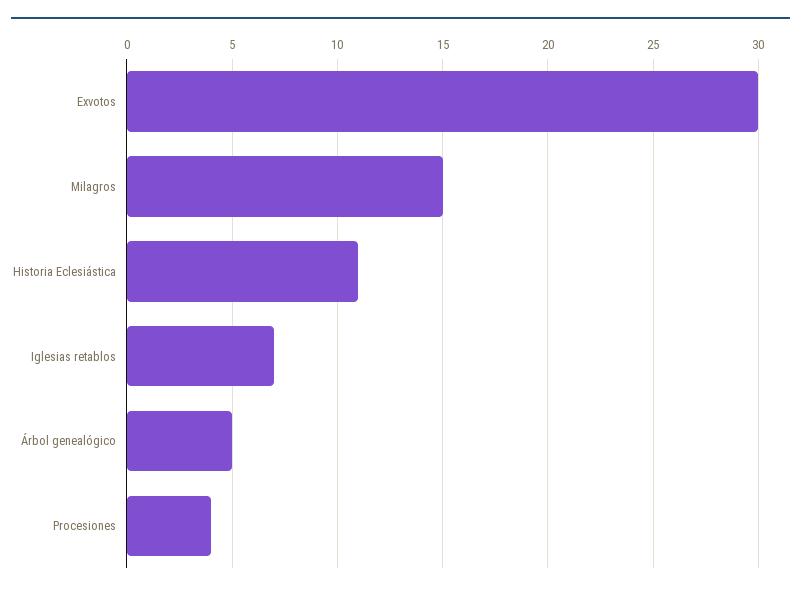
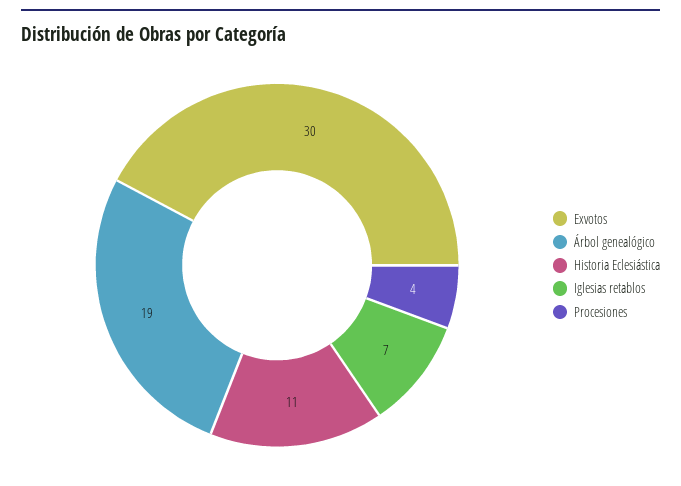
  {
    "Exvotos": 30,
-   "Milagros": 15,
    "Historia Eclesiástica": 11,
    "Iglesias retablos": 7,
-   "Árbol genealógico": 5,
+   "Árbol genealógico": 19,
    "Procesiones": 4
  }

